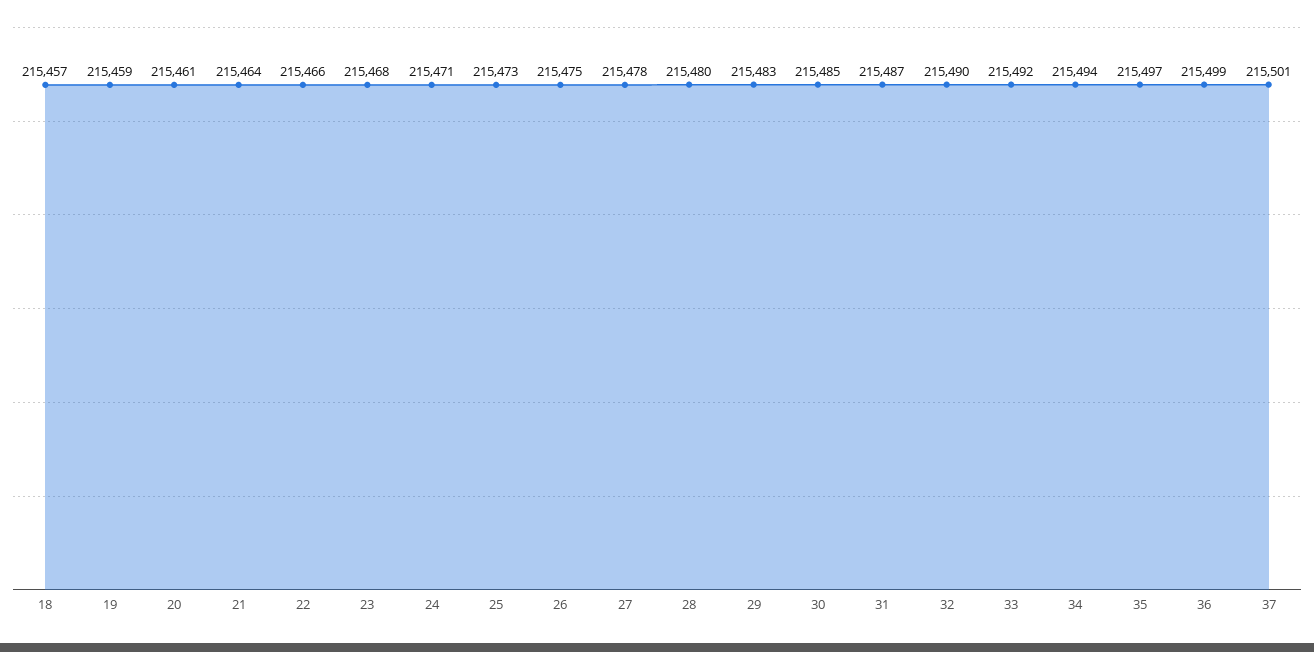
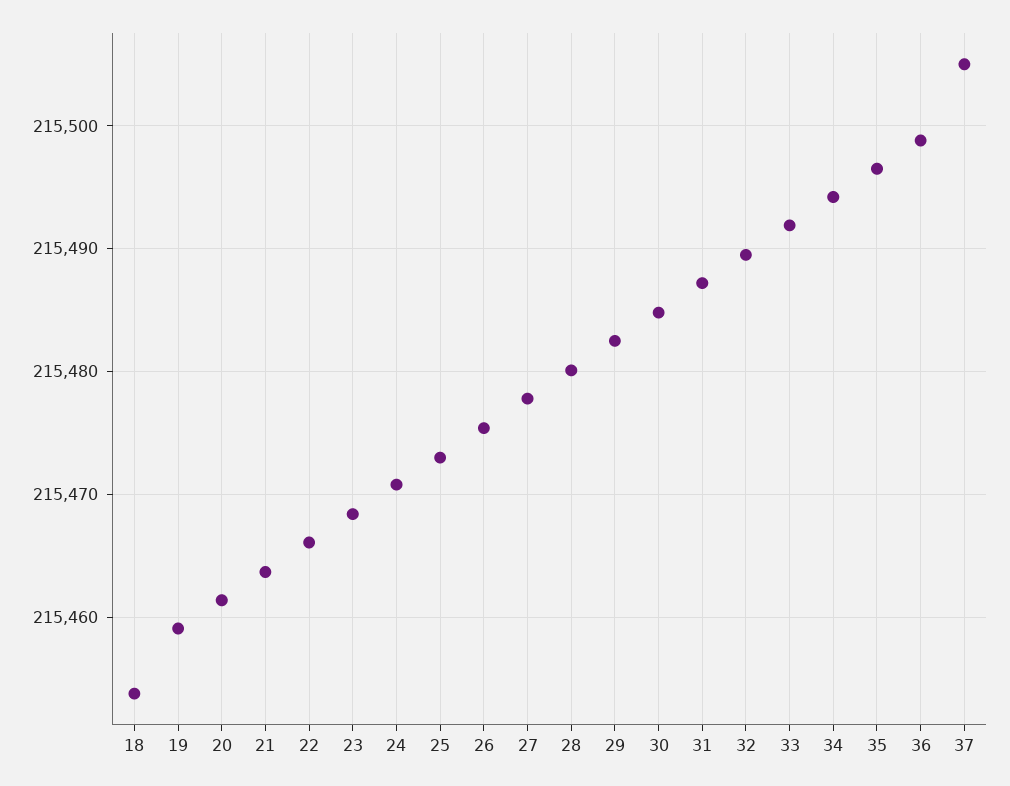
  {
-   "18": 215457,
+   "18": 215454,
    "19": 215459,
    "20": 215461,
    "21": 215464,
    "22": 215466,
    "23": 215468,
    "24": 215471,
    "25": 215473,
    "26": 215475,
    "27": 215478,
    "28": 215480,
    "29": 215483,
    "30": 215485,
    "31": 215487,
    "32": 215490,
    "33": 215492,
    "34": 215494,
    "35": 215497,
    "36": 215499,
-   "37": 215501
+   "37": 215505
  }

